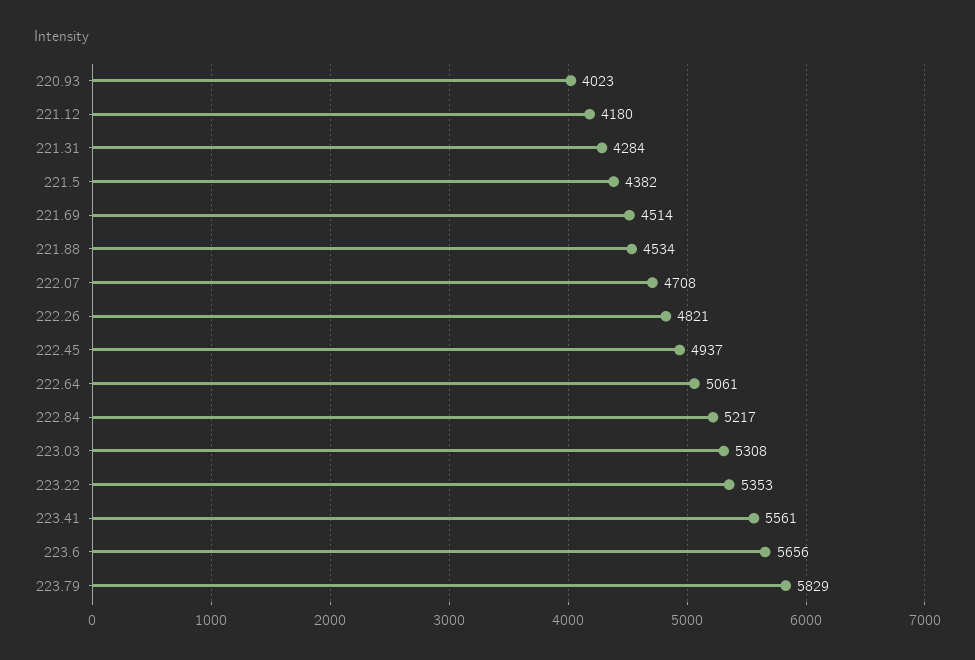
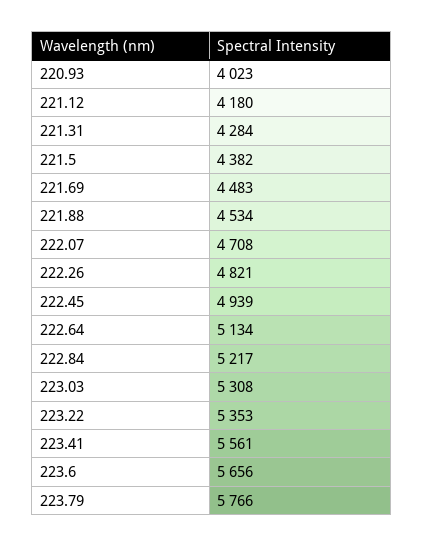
  {
    "220.93": 4023,
    "221.12": 4180,
    "221.31": 4284,
    "221.5": 4382,
-   "221.69": 4514,
+   "221.69": 4483,
    "221.88": 4534,
    "222.07": 4708,
    "222.26": 4821,
-   "222.45": 4937,
+   "222.45": 4939,
-   "222.64": 5061,
+   "222.64": 5134,
    "222.84": 5217,
    "223.03": 5308,
    "223.22": 5353,
    "223.41": 5561,
    "223.6": 5656,
-   "223.79": 5829
+   "223.79": 5766
  }

